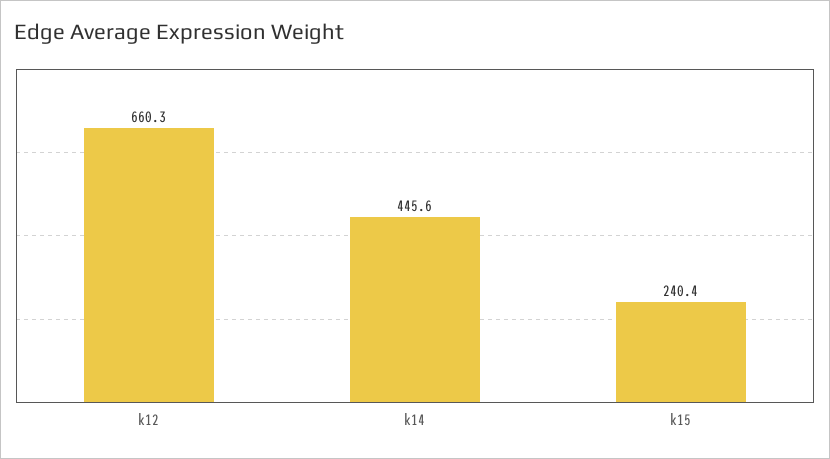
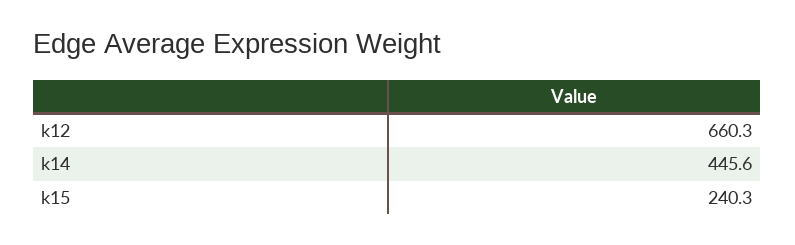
  {
    "k12": 660.3,
    "k14": 445.6,
-   "k15": 240.4
+   "k15": 240.3
  }

